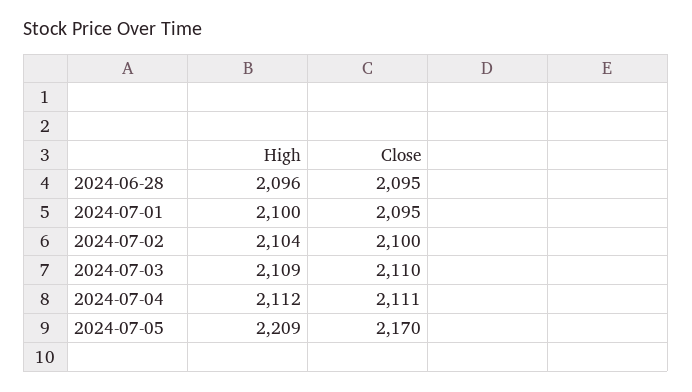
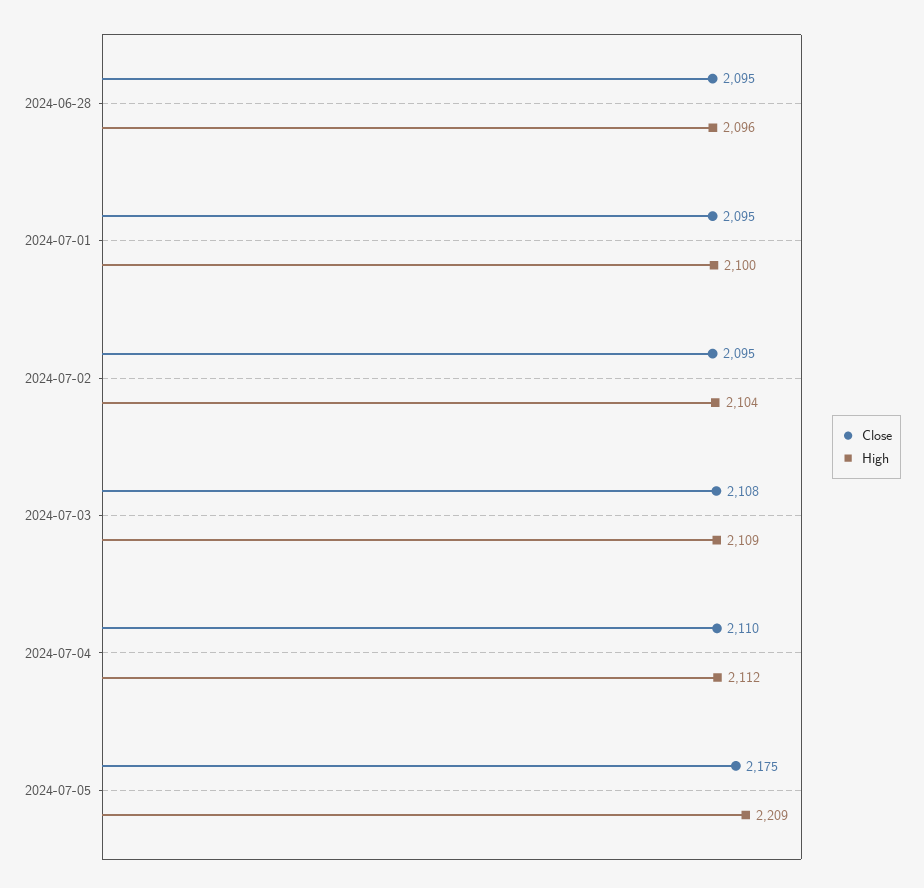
  {
    "High": {
      "2024-06-28": 2096,
      "2024-07-01": 2100,
      "2024-07-02": 2104,
      "2024-07-03": 2109,
      "2024-07-04": 2112,
      "2024-07-05": 2209
    },
    "Close": {
      "2024-06-28": 2095,
      "2024-07-01": 2095,
-     "2024-07-02": 2100,
+     "2024-07-02": 2095,
-     "2024-07-03": 2110,
+     "2024-07-03": 2108,
-     "2024-07-04": 2111,
+     "2024-07-04": 2110,
-     "2024-07-05": 2170
+     "2024-07-05": 2175
    }
  }

